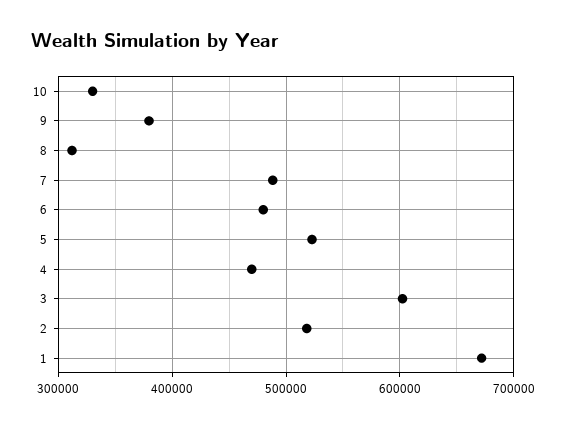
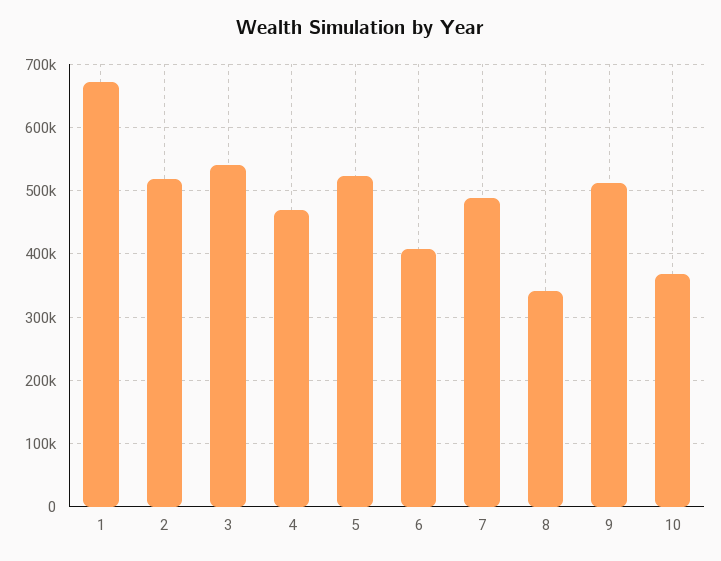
  {
-   "10": 330000,
+   "10": 370000,
-   "9": 380000,
+   "9": 510000,
-   "8": 310000,
+   "8": 340000,
    "7": 490000,
-   "6": 480000,
+   "6": 410000,
    "5": 520000,
    "4": 470000,
-   "3": 600000,
+   "3": 540000,
    "2": 520000,
    "1": 670000
  }

